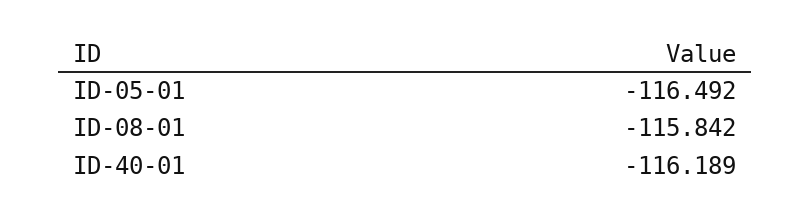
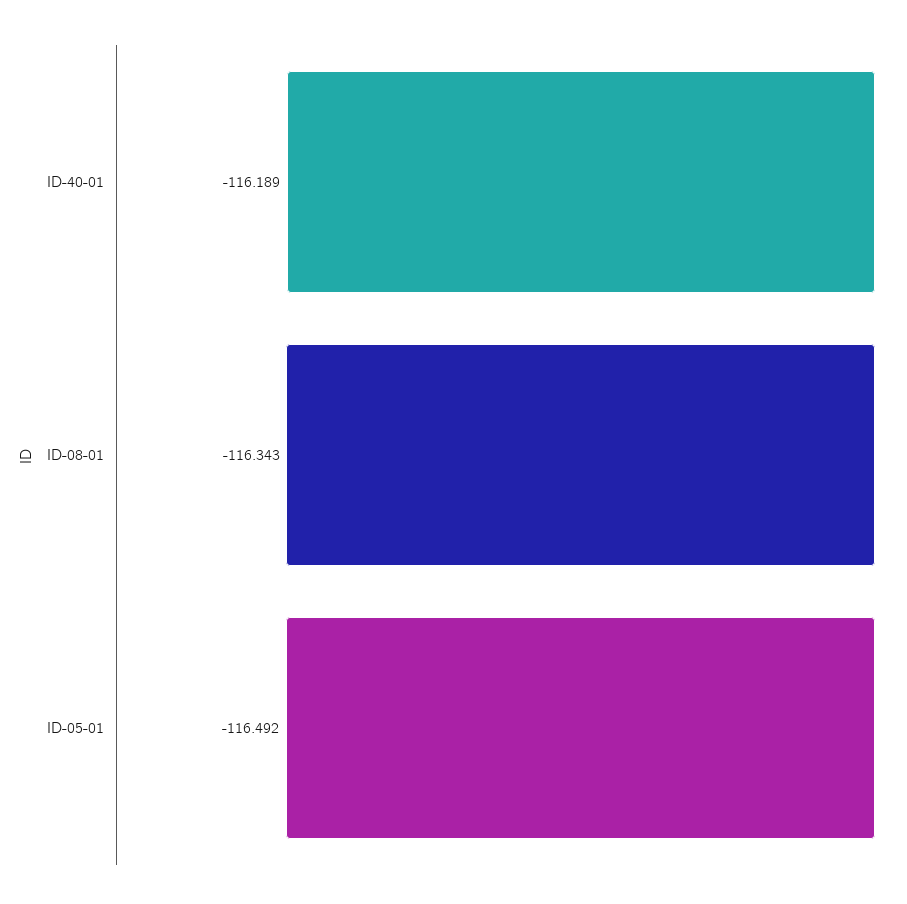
  {
    "ID-05-01": -116.492,
-   "ID-08-01": -115.842,
+   "ID-08-01": -116.343,
    "ID-40-01": -116.189
  }

